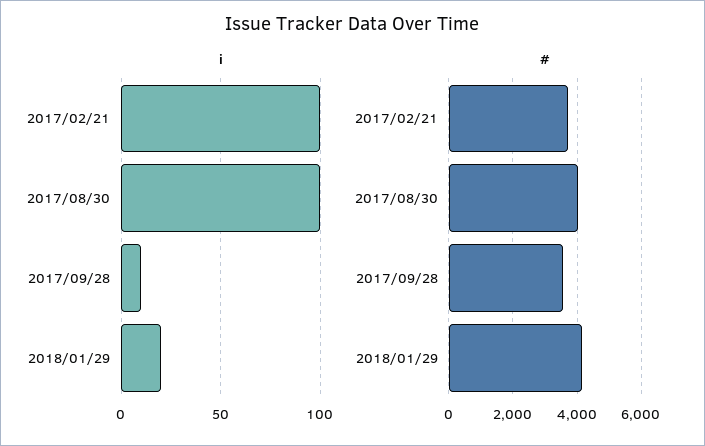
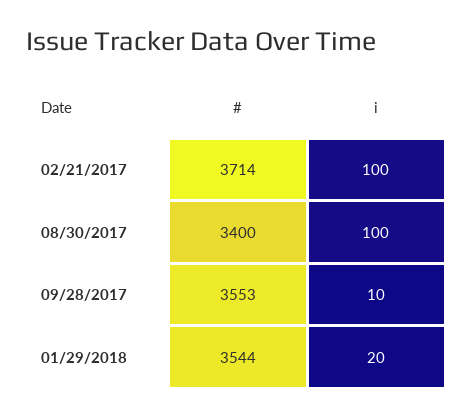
  {
    "i": {
      "2017/02/21": 100,
      "2017/08/30": 100,
      "2017/09/28": 10,
      "2018/01/29": 20
    },
    "#": {
      "2017/02/21": 3714,
-     "2017/08/30": 4000,
+     "2017/08/30": 3400,
      "2017/09/28": 3553,
-     "2018/01/29": 4200
+     "2018/01/29": 3544
    }
  }

